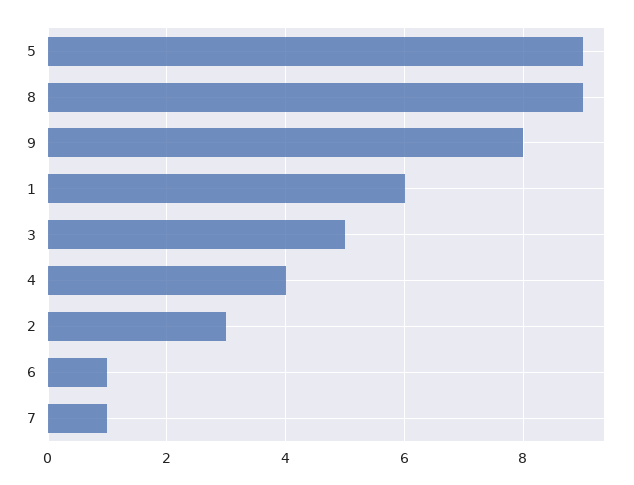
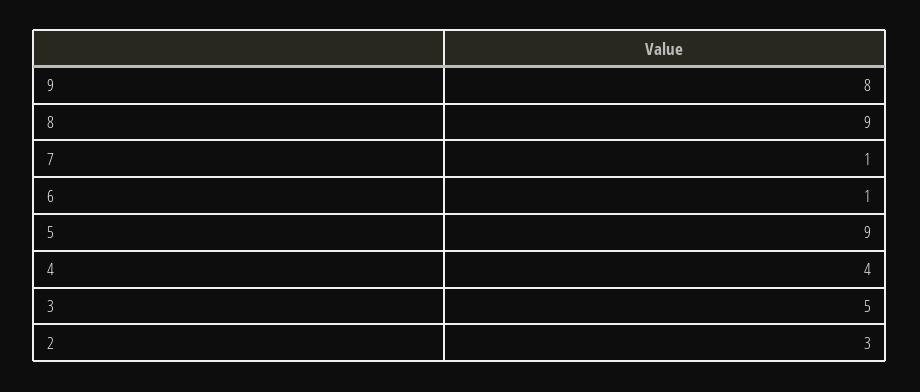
  {
    "5": 9,
    "8": 9,
    "9": 8,
-   "1": 6,
    "3": 5,
    "4": 4,
    "2": 3,
    "6": 1,
    "7": 1
  }

